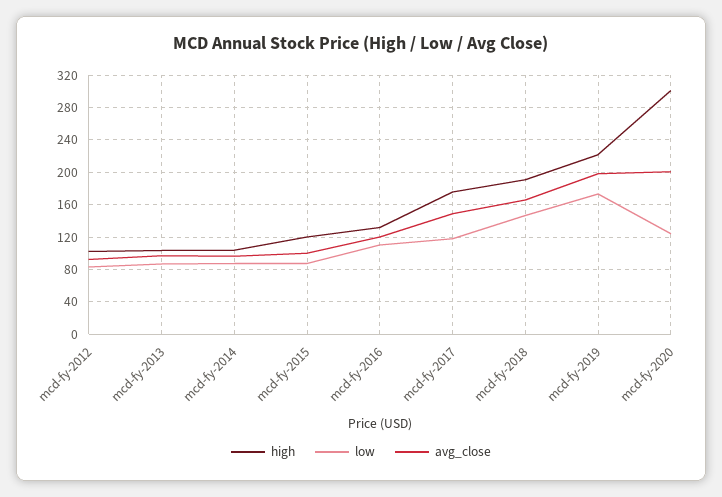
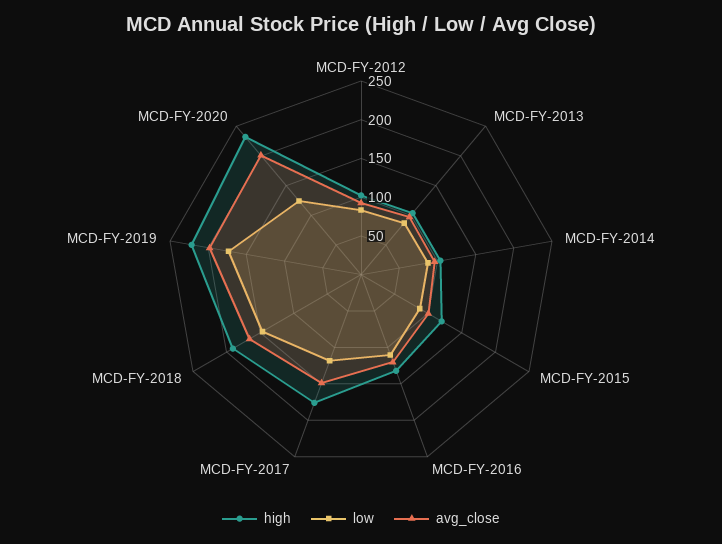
  {
    "high": {
      "mcd-fy-2012": 100,
      "mcd-fy-2013": 100,
      "mcd-fy-2014": 100,
      "mcd-fy-2015": 120,
      "mcd-fy-2016": 130,
      "mcd-fy-2017": 180,
      "mcd-fy-2018": 190,
      "mcd-fy-2019": 220,
-     "mcd-fy-2020": 300
+     "mcd-fy-2020": 225
    },
    "low": {
      "mcd-fy-2012": 80,
      "mcd-fy-2013": 90,
      "mcd-fy-2014": 90,
      "mcd-fy-2015": 90,
      "mcd-fy-2016": 110,
      "mcd-fy-2017": 120,
      "mcd-fy-2018": 150,
      "mcd-fy-2019": 170,
      "mcd-fy-2020": 120
    },
    "avg_close": {
      "mcd-fy-2012": 90,
      "mcd-fy-2013": 100,
      "mcd-fy-2014": 100,
      "mcd-fy-2015": 100,
      "mcd-fy-2016": 120,
      "mcd-fy-2017": 150,
      "mcd-fy-2018": 170,
      "mcd-fy-2019": 200,
      "mcd-fy-2020": 200
    }
  }

